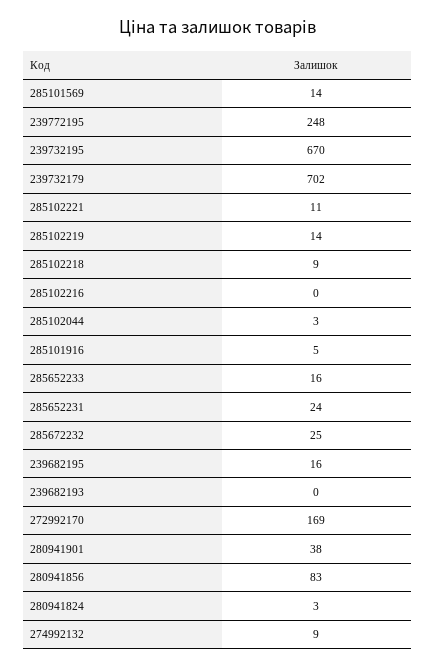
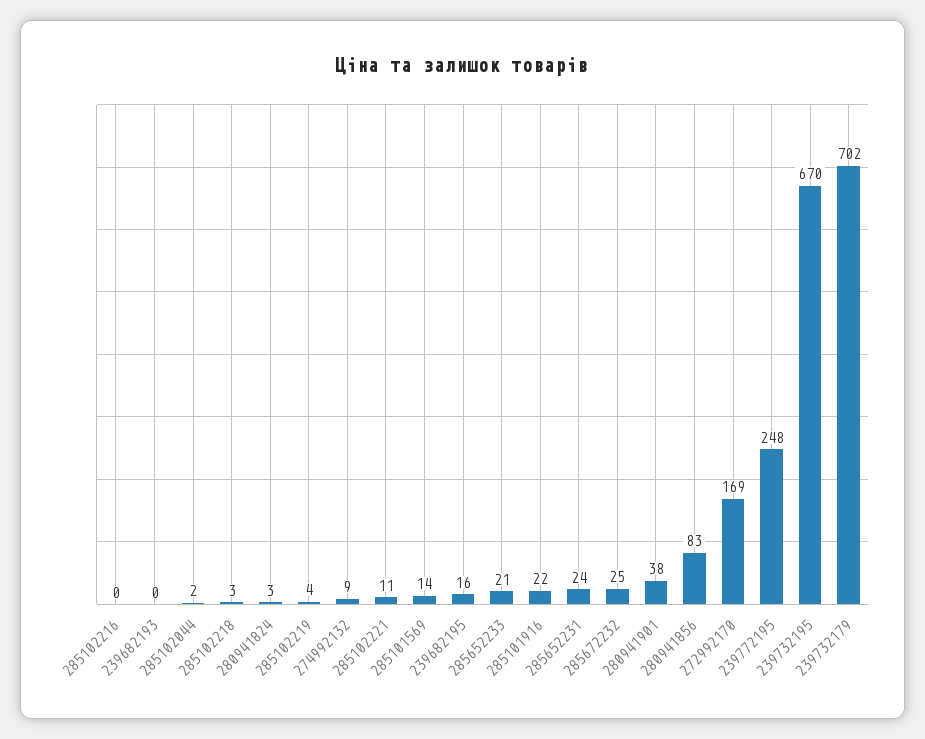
  {
    "285101569": 14,
    "239772195": 248,
    "239732195": 670,
    "239732179": 702,
    "285102221": 11,
-   "285102219": 14,
+   "285102219": 4,
-   "285102218": 9,
+   "285102218": 3,
    "285102216": 0,
-   "285102044": 3,
+   "285102044": 2,
-   "285101916": 5,
+   "285101916": 22,
-   "285652233": 16,
+   "285652233": 21,
    "285652231": 24,
    "285672232": 25,
    "239682195": 16,
    "239682193": 0,
    "272992170": 169,
    "280941901": 38,
    "280941856": 83,
    "280941824": 3,
    "274992132": 9
  }

